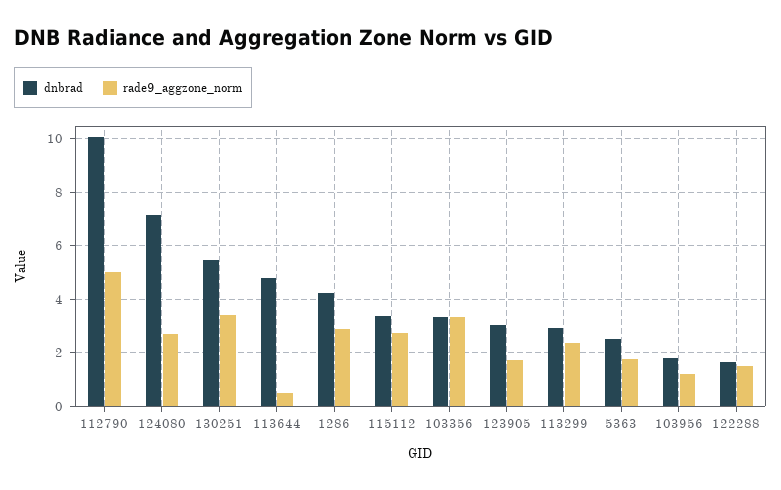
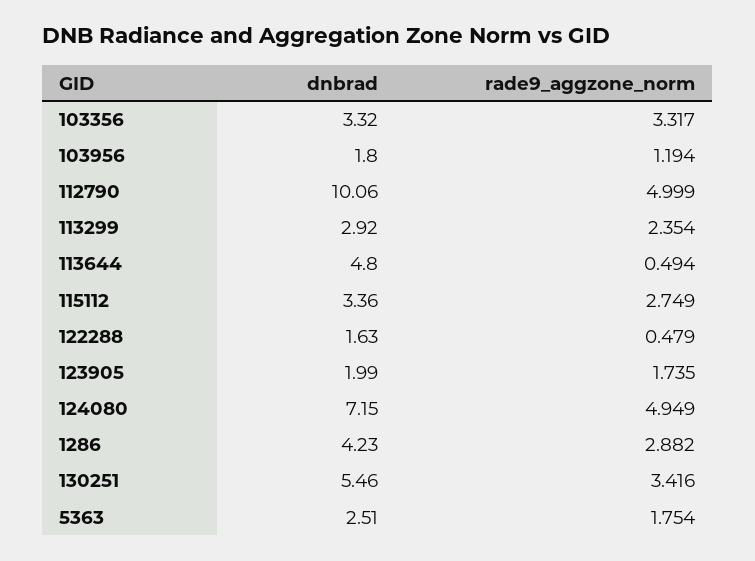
  {
    "dnbrad": {
      "112790": 10.06,
      "124080": 7.15,
      "130251": 5.46,
      "113644": 4.8,
      "1286": 4.23,
      "115112": 3.36,
      "103356": 3.32,
-     "123905": 3,
+     "123905": 1.99,
      "113299": 2.92,
      "5363": 2.51,
      "103956": 1.8,
      "122288": 1.63
    },
    "rade9_aggzone_norm": {
      "112790": 4.999,
-     "124080": 2.75,
+     "124080": 4.949,
      "130251": 3.416,
      "113644": 0.494,
      "1286": 2.882,
      "115112": 2.749,
      "103356": 3.317,
      "123905": 1.735,
      "113299": 2.354,
      "5363": 1.754,
      "103956": 1.194,
-     "122288": 1.5
+     "122288": 0.479
    }
  }

